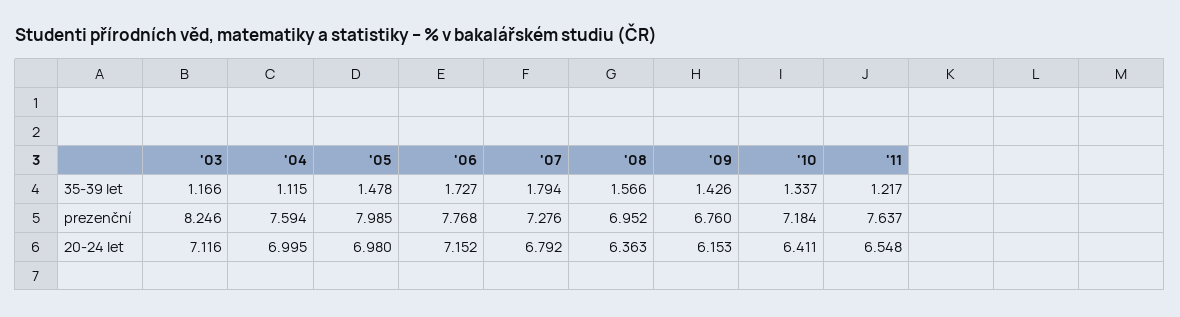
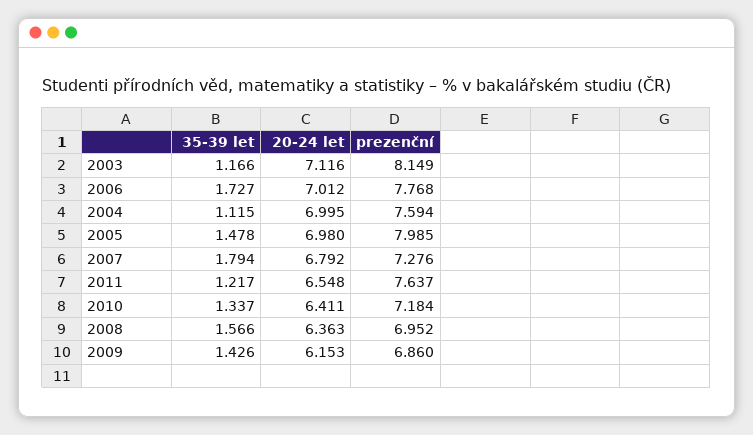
  {
    "'03": {
      "35-39 let": 1.166,
-     "prezenční": 8.246,
+     "prezenční": 8.149,
      "20-24 let": 7.116
    },
    "'04": {
      "35-39 let": 1.115,
      "prezenční": 7.594,
      "20-24 let": 6.995
    },
    "'05": {
      "35-39 let": 1.478,
      "prezenční": 7.985,
      "20-24 let": 6.98
    },
    "'06": {
      "35-39 let": 1.727,
      "prezenční": 7.768,
-     "20-24 let": 7.152
+     "20-24 let": 7.012
    },
    "'07": {
      "35-39 let": 1.794,
      "prezenční": 7.276,
      "20-24 let": 6.792
    },
    "'08": {
      "35-39 let": 1.566,
      "prezenční": 6.952,
      "20-24 let": 6.363
    },
    "'09": {
      "35-39 let": 1.426,
-     "prezenční": 6.76,
+     "prezenční": 6.86,
      "20-24 let": 6.153
    },
    "'10": {
      "35-39 let": 1.337,
      "prezenční": 7.184,
      "20-24 let": 6.411
    },
    "'11": {
      "35-39 let": 1.217,
      "prezenční": 7.637,
      "20-24 let": 6.548
    }
  }

